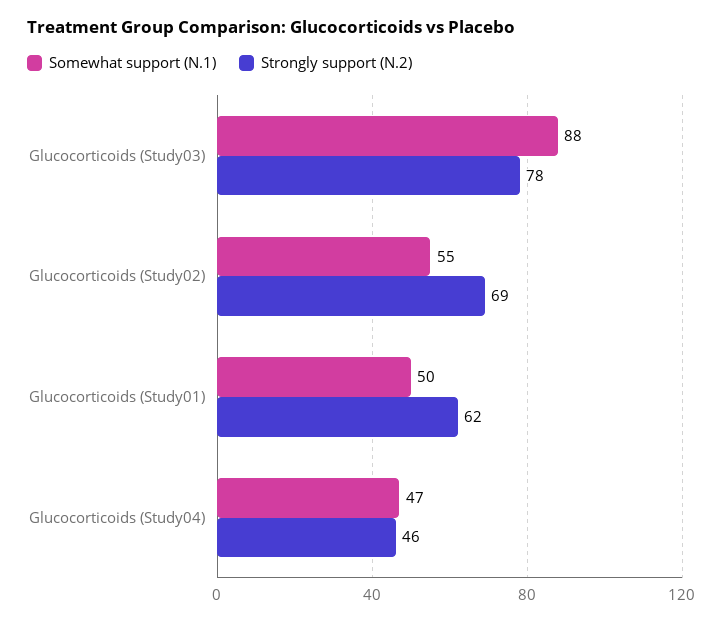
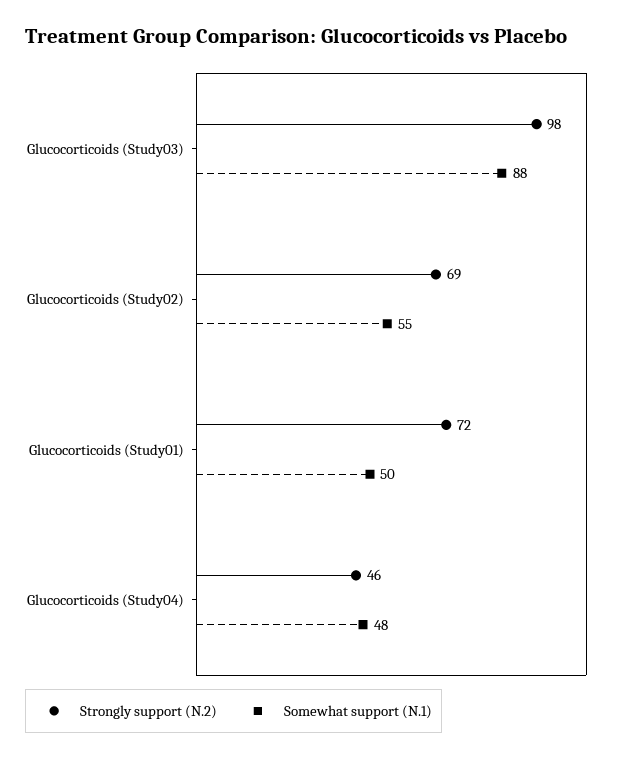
  {
    "Somewhat support (N.1)": {
      "Glucocorticoids (Study03)": 88,
      "Glucocorticoids (Study02)": 55,
      "Glucocorticoids (Study01)": 50,
-     "Glucocorticoids (Study04)": 47
+     "Glucocorticoids (Study04)": 48
    },
    "Strongly support (N.2)": {
-     "Glucocorticoids (Study03)": 78,
+     "Glucocorticoids (Study03)": 98,
      "Glucocorticoids (Study02)": 69,
-     "Glucocorticoids (Study01)": 62,
+     "Glucocorticoids (Study01)": 72,
      "Glucocorticoids (Study04)": 46
    }
  }

